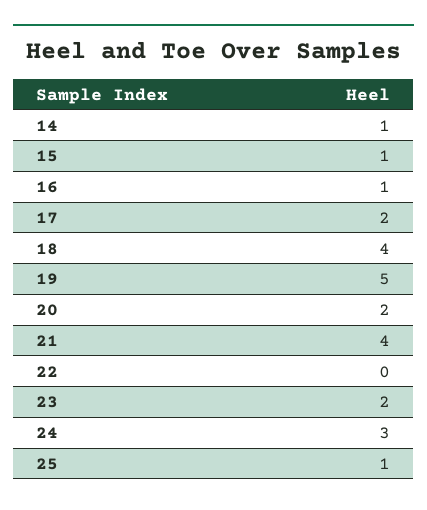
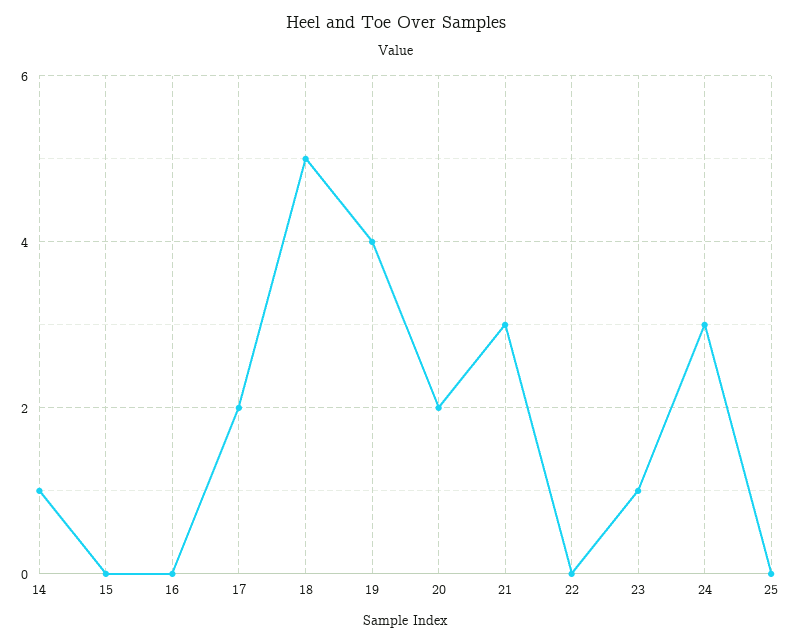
  {
    "14": 1,
-   "15": 1,
+   "15": 0,
-   "16": 1,
+   "16": 0,
    "17": 2,
-   "18": 4,
+   "18": 5,
-   "19": 5,
+   "19": 4,
    "20": 2,
-   "21": 4,
+   "21": 3,
    "22": 0,
-   "23": 2,
+   "23": 1,
    "24": 3,
-   "25": 1
+   "25": 0
  }

